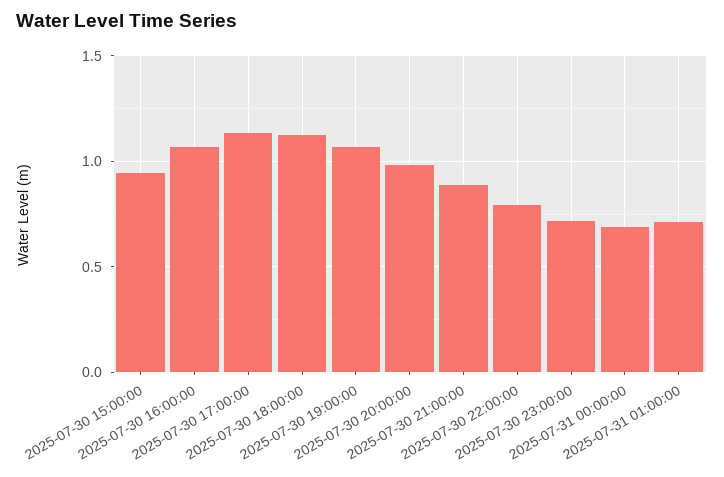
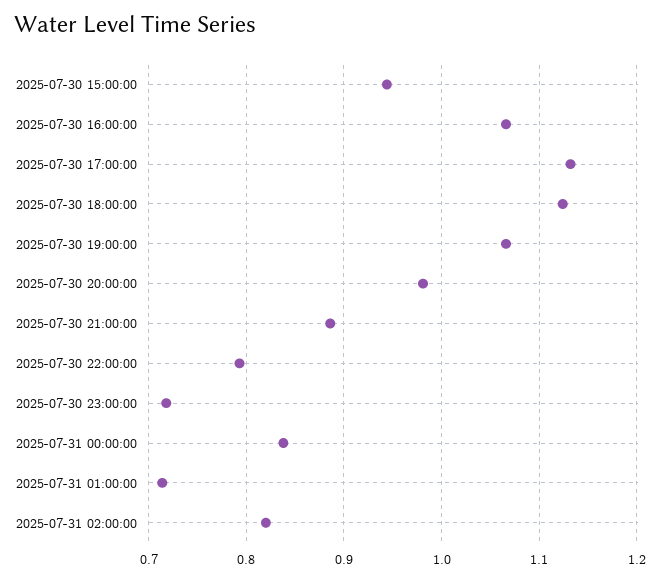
  {
    "2025-07-30 15:00:00": 0.94,
    "2025-07-30 16:00:00": 1.07,
    "2025-07-30 17:00:00": 1.13,
    "2025-07-30 18:00:00": 1.12,
    "2025-07-30 19:00:00": 1.07,
    "2025-07-30 20:00:00": 0.98,
    "2025-07-30 21:00:00": 0.89,
    "2025-07-30 22:00:00": 0.79,
    "2025-07-30 23:00:00": 0.72,
-   "2025-07-31 00:00:00": 0.7,
+   "2025-07-31 00:00:00": 0.84,
-   "2025-07-31 01:00:00": 0.71
+   "2025-07-31 01:00:00": 0.71,
+   "2025-07-31 02:00:00": 0.82
  }

